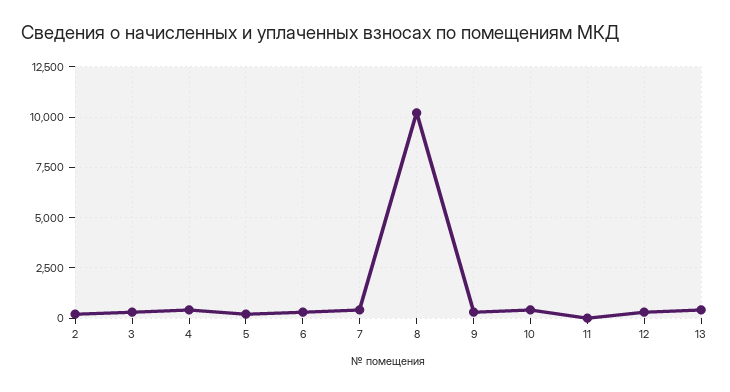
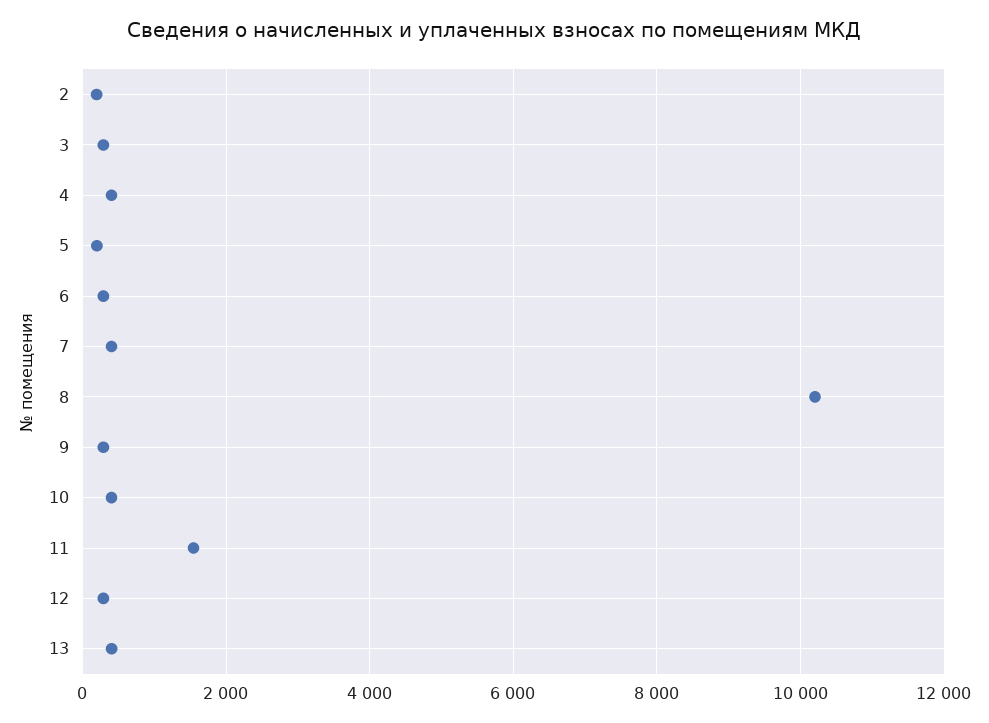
  {
    "2": 200,
    "3": 200,
    "4": 400,
    "5": 200,
    "6": 200,
    "7": 400,
    "8": 10200,
    "9": 200,
    "10": 400,
-   "11": 0,
+   "11": 1600,
    "12": 200,
    "13": 400
  }

